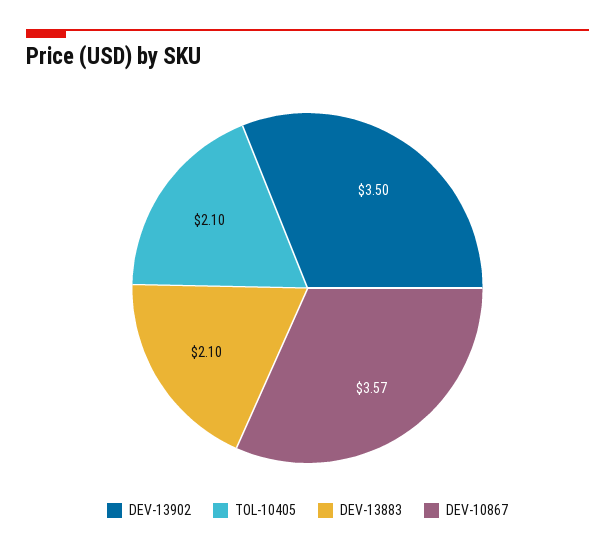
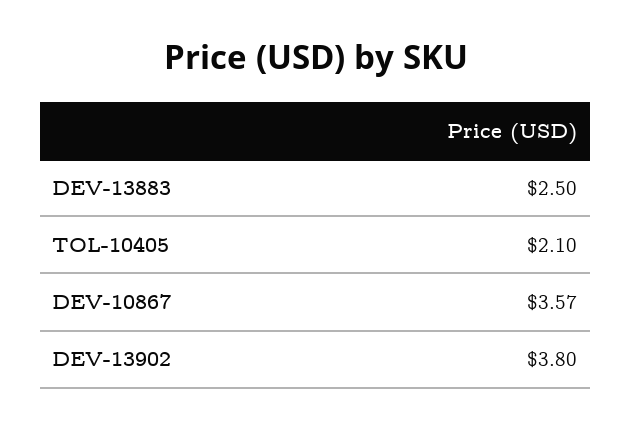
  {
-   "DEV-13902": 3.5,
+   "DEV-13902": 3.8,
    "TOL-10405": 2.1,
-   "DEV-13883": 2.1,
+   "DEV-13883": 2.5,
    "DEV-10867": 3.57
  }

